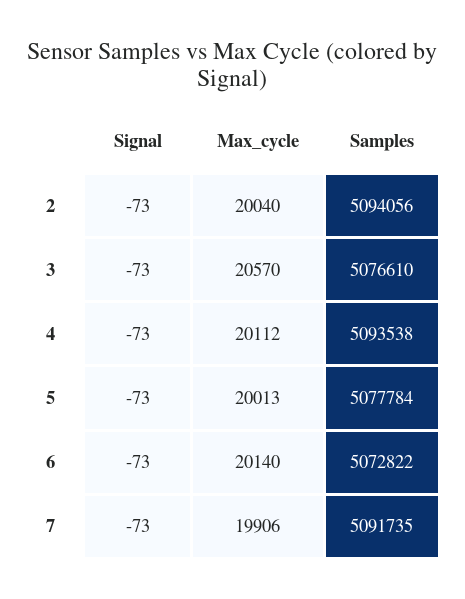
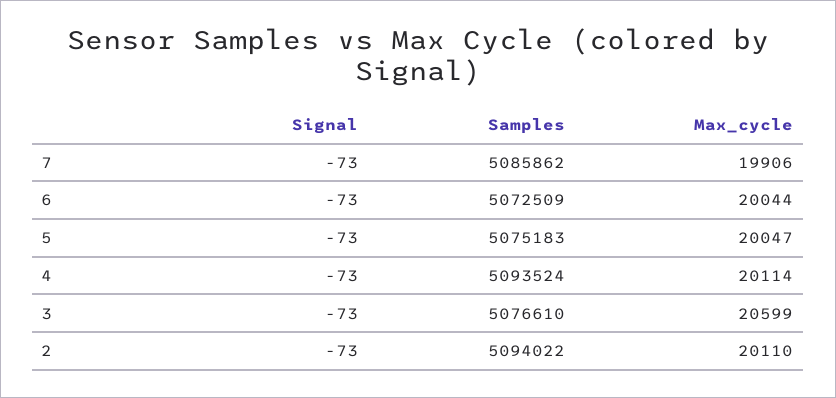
  {
    "Signal": {
      "2": -73,
      "3": -73,
      "4": -73,
      "5": -73,
      "6": -73,
      "7": -73
    },
    "Max_cycle": {
-     "2": 20040,
+     "2": 20110,
-     "3": 20570,
+     "3": 20599,
-     "4": 20112,
+     "4": 20114,
-     "5": 20013,
+     "5": 20047,
-     "6": 20140,
+     "6": 20044,
      "7": 19906
    },
    "Samples": {
-     "2": 5094056,
+     "2": 5094022,
      "3": 5076610,
-     "4": 5093538,
+     "4": 5093524,
-     "5": 5077784,
+     "5": 5075183,
-     "6": 5072822,
+     "6": 5072509,
-     "7": 5091735
+     "7": 5085862
    }
  }

